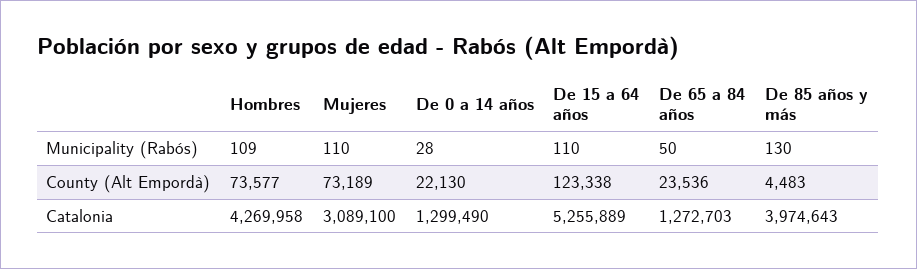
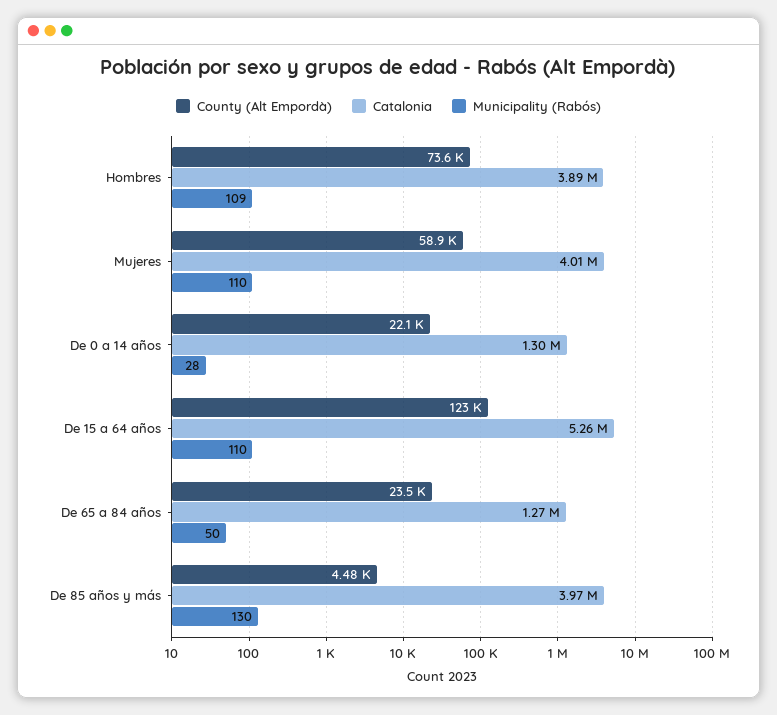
  {
    "Municipality (Rabós)": {
      "Hombres": 109,
      "Mujeres": 110,
      "De 0 a 14 años": 28,
      "De 15 a 64 años": 110,
      "De 65 a 84 años": 50,
      "De 85 años y más": 130
    },
    "County (Alt Empordà)": {
      "Hombres": 73577,
-     "Mujeres": 73189,
+     "Mujeres": 58900,
      "De 0 a 14 años": 22130,
      "De 15 a 64 años": 123338,
      "De 65 a 84 años": 23536,
      "De 85 años y más": 4483
    },
    "Catalonia": {
-     "Hombres": 4269958,
+     "Hombres": 3890000,
-     "Mujeres": 3089100,
+     "Mujeres": 4010000,
      "De 0 a 14 años": 1299490,
      "De 15 a 64 años": 5255889,
      "De 65 a 84 años": 1272703,
      "De 85 años y más": 3974643
    }
  }

